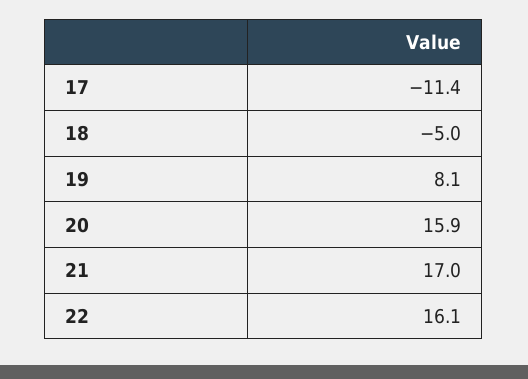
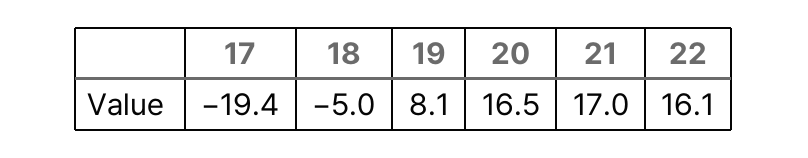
  {
-   "17": -11.4,
+   "17": -19.4,
    "18": -5,
    "19": 8.1,
-   "20": 15.9,
+   "20": 16.5,
    "21": 17,
    "22": 16.1
  }

